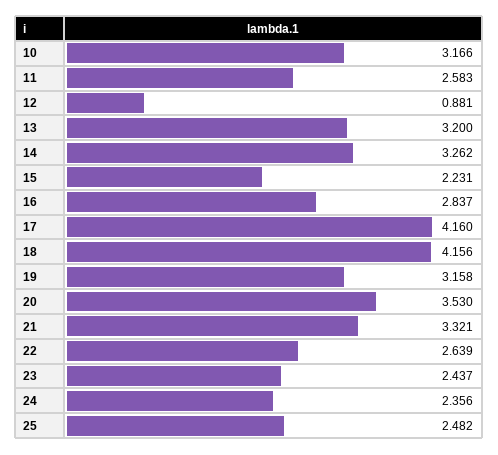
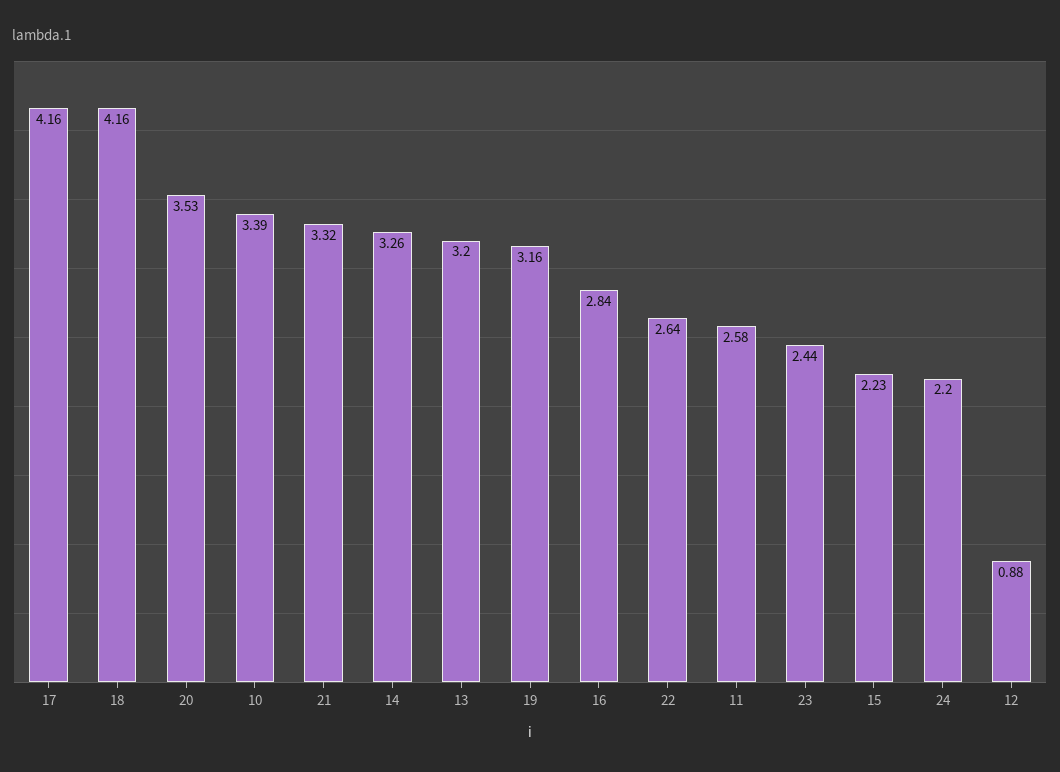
  {
-   "10": 3.166,
+   "10": 3.39,
    "11": 2.583,
    "12": 0.881,
    "13": 3.2,
    "14": 3.262,
    "15": 2.231,
    "16": 2.837,
    "17": 4.16,
    "18": 4.156,
    "19": 3.158,
    "20": 3.53,
    "21": 3.321,
    "22": 2.639,
    "23": 2.437,
-   "24": 2.356,
+   "24": 2.2
-   "25": 2.482
  }

